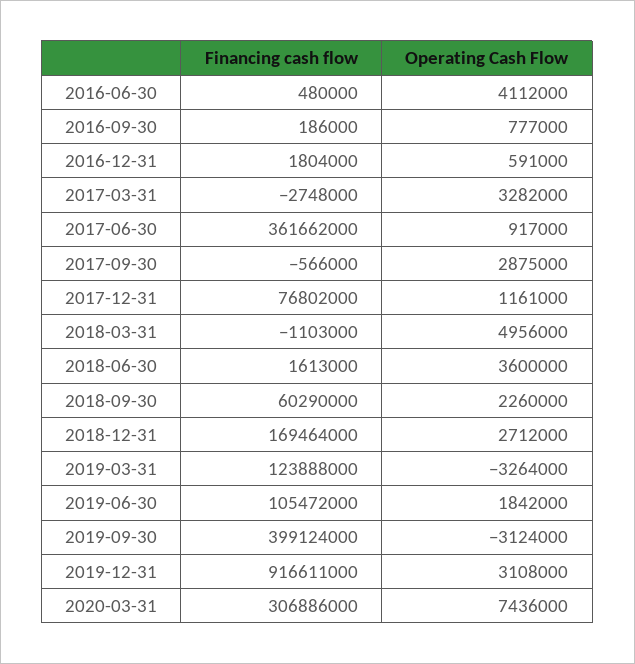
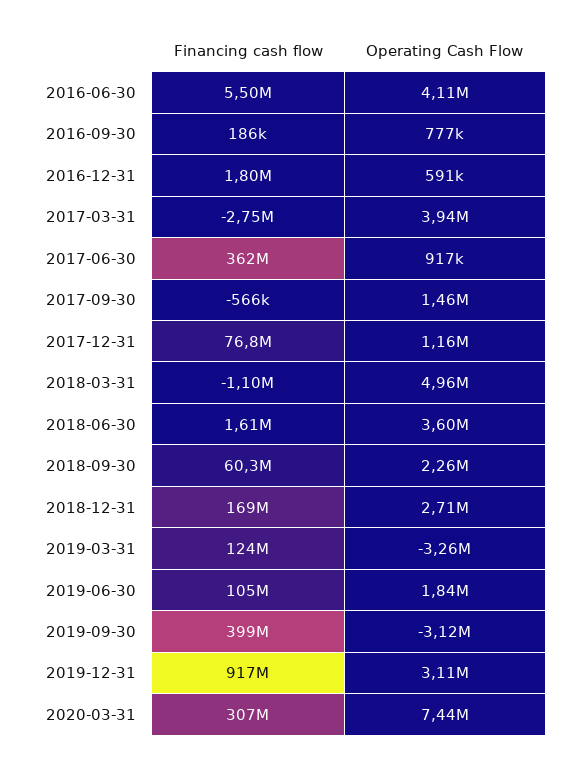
  {
    "Financing cash flow": {
-     "2016-06-30": 480000,
+     "2016-06-30": 5500000,
      "2016-09-30": 186000,
      "2016-12-31": 1804000,
      "2017-03-31": -2748000,
      "2017-06-30": 361662000,
      "2017-09-30": -566000,
      "2017-12-31": 76802000,
      "2018-03-31": -1103000,
      "2018-06-30": 1613000,
      "2018-09-30": 60290000,
      "2018-12-31": 169464000,
      "2019-03-31": 123888000,
      "2019-06-30": 105472000,
      "2019-09-30": 399124000,
      "2019-12-31": 916611000,
      "2020-03-31": 306886000
    },
    "Operating Cash Flow": {
      "2016-06-30": 4112000,
      "2016-09-30": 777000,
      "2016-12-31": 591000,
-     "2017-03-31": 3282000,
+     "2017-03-31": 3940000,
      "2017-06-30": 917000,
-     "2017-09-30": 2875000,
+     "2017-09-30": 1460000,
      "2017-12-31": 1161000,
      "2018-03-31": 4956000,
      "2018-06-30": 3600000,
      "2018-09-30": 2260000,
      "2018-12-31": 2712000,
      "2019-03-31": -3264000,
      "2019-06-30": 1842000,
      "2019-09-30": -3124000,
      "2019-12-31": 3108000,
      "2020-03-31": 7436000
    }
  }

